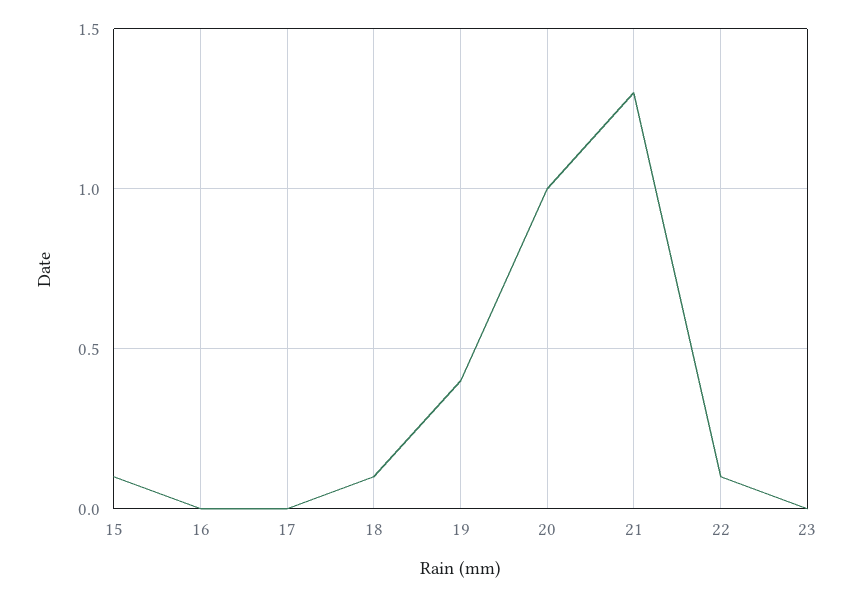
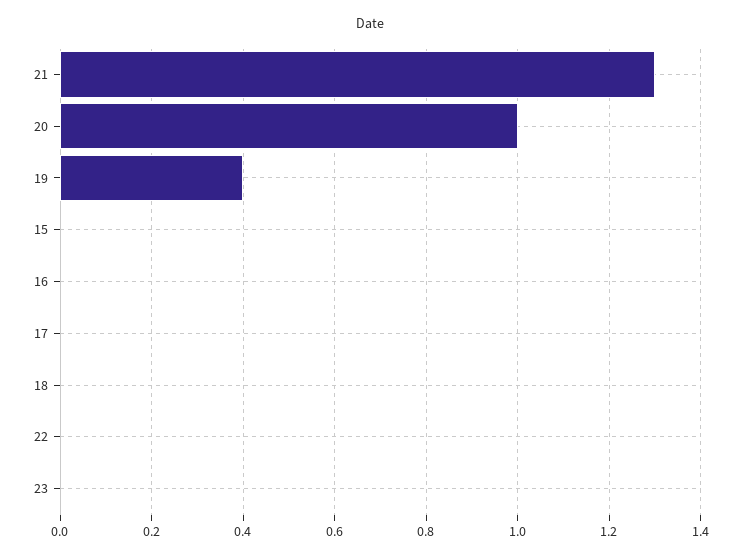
  {
-   "15": 0.1,
+   "15": 0,
    "16": 0,
    "17": 0,
-   "18": 0.1,
+   "18": 0,
    "19": 0.4,
    "20": 1,
    "21": 1.3,
-   "22": 0.1,
+   "22": 0,
    "23": 0
  }

